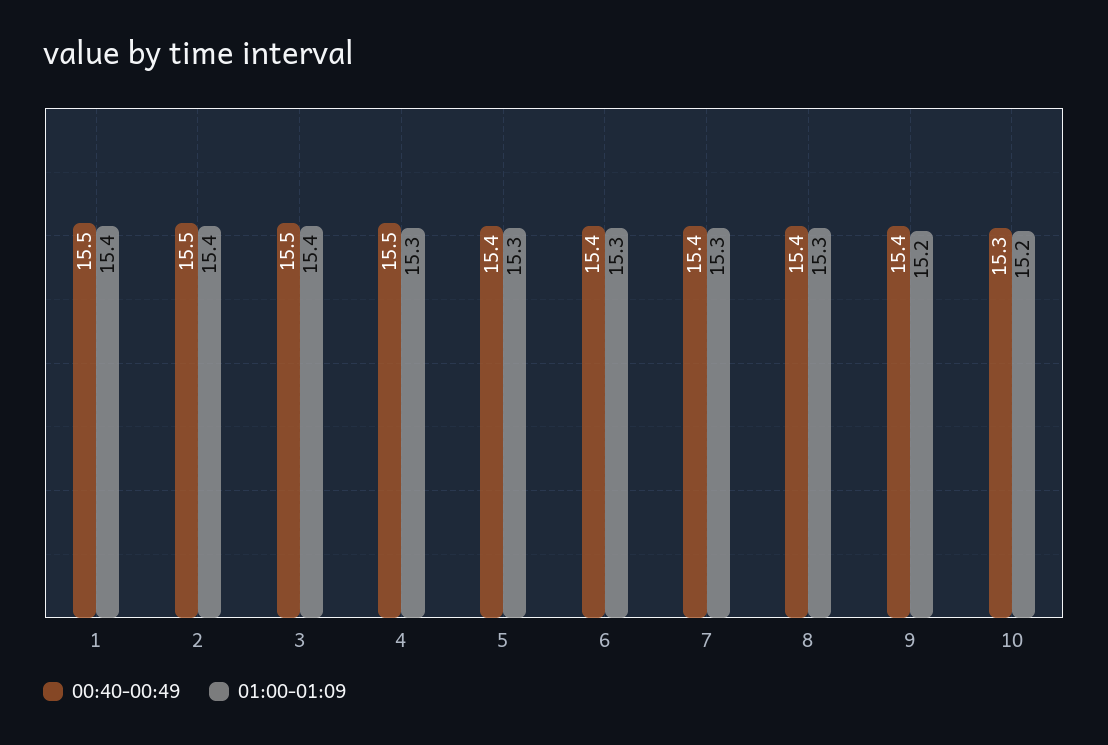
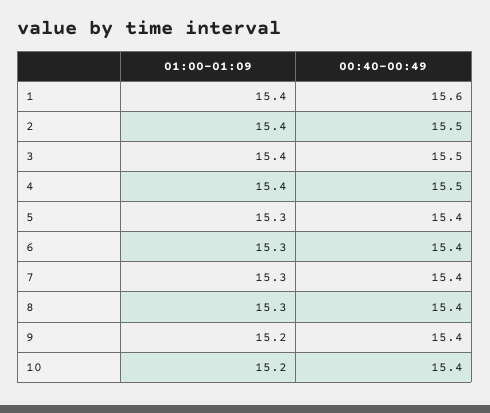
  {
    "00:40-00:49": {
-     "1": 15.5,
+     "1": 15.6,
      "2": 15.5,
      "3": 15.5,
      "4": 15.5,
      "5": 15.4,
      "6": 15.4,
      "7": 15.4,
      "8": 15.4,
      "9": 15.4,
-     "10": 15.3
+     "10": 15.4
    },
    "01:00-01:09": {
      "1": 15.4,
      "2": 15.4,
      "3": 15.4,
-     "4": 15.3,
+     "4": 15.4,
      "5": 15.3,
      "6": 15.3,
      "7": 15.3,
      "8": 15.3,
      "9": 15.2,
      "10": 15.2
    }
  }

